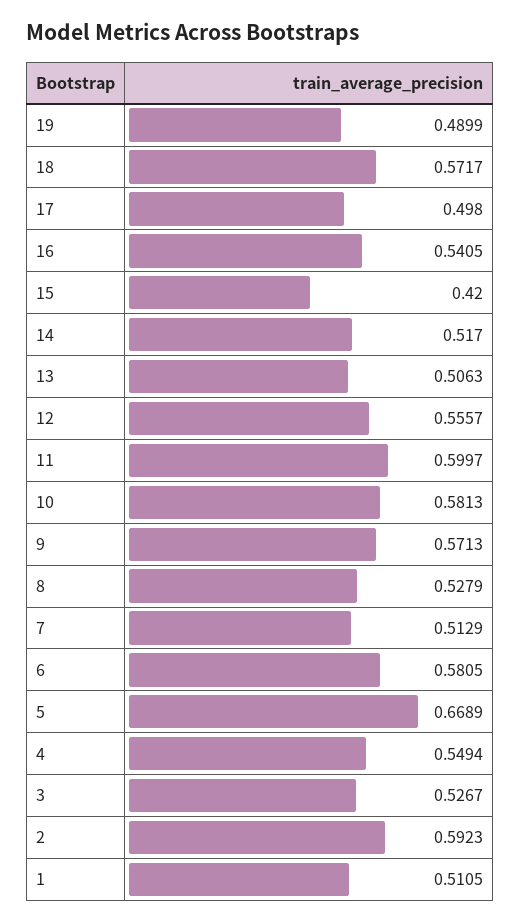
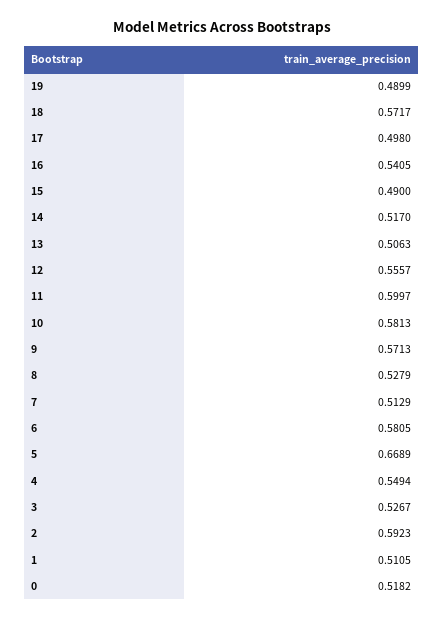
  {
    "19": 0.4899,
    "18": 0.5717,
    "17": 0.498,
    "16": 0.5405,
-   "15": 0.42,
+   "15": 0.49,
    "14": 0.517,
    "13": 0.5063,
    "12": 0.5557,
    "11": 0.5997,
    "10": 0.5813,
    "9": 0.5713,
    "8": 0.5279,
    "7": 0.5129,
    "6": 0.5805,
    "5": 0.6689,
    "4": 0.5494,
    "3": 0.5267,
    "2": 0.5923,
-   "1": 0.5105
+   "1": 0.5105,
+   "0": 0.5182
  }

